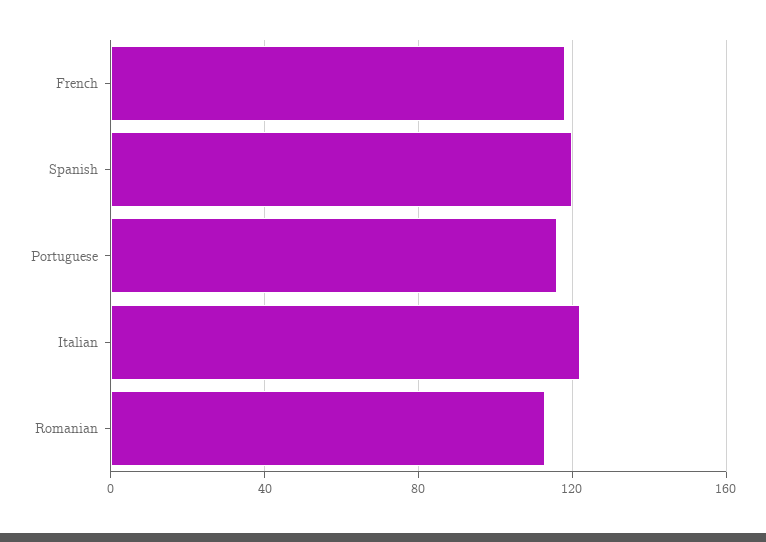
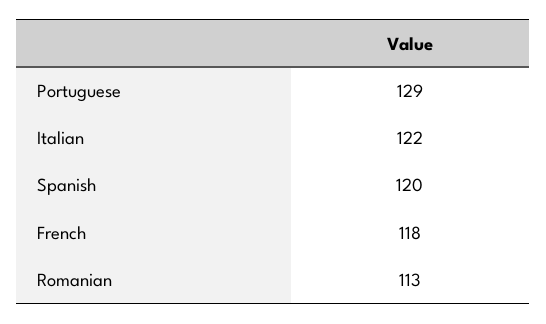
  {
    "French": 118,
    "Spanish": 120,
-   "Portuguese": 115,
+   "Portuguese": 129,
    "Italian": 122,
    "Romanian": 113
  }

